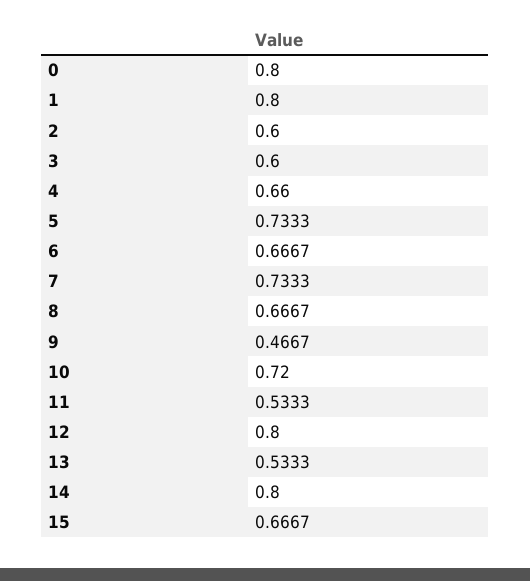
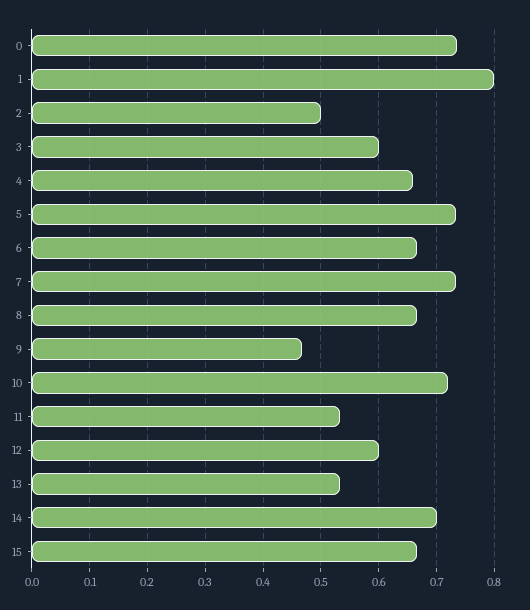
  {
-   "0": 0.8,
+   "0": 0.74,
    "1": 0.8,
-   "2": 0.6,
+   "2": 0.5,
    "3": 0.6,
    "4": 0.66,
    "5": 0.7333,
    "6": 0.6667,
    "7": 0.7333,
    "8": 0.6667,
    "9": 0.4667,
    "10": 0.72,
    "11": 0.5333,
-   "12": 0.8,
+   "12": 0.6,
    "13": 0.5333,
-   "14": 0.8,
+   "14": 0.7,
    "15": 0.6667
  }

